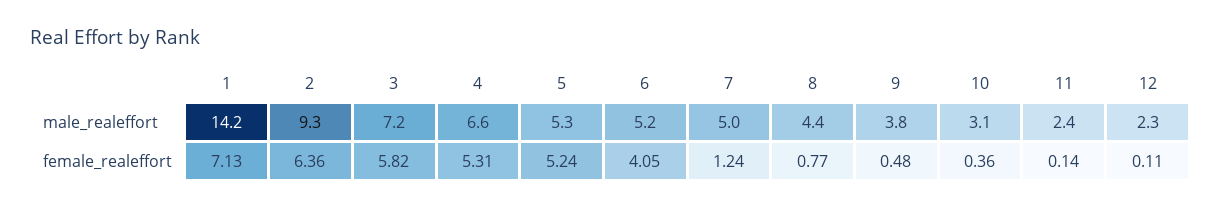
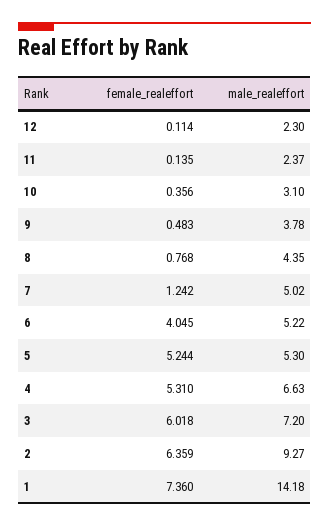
  {
    "1": {
      "male_realeffort": 14.18,
-     "female_realeffort": 7.13
+     "female_realeffort": 7.36
    },
    "2": {
      "male_realeffort": 9.27,
      "female_realeffort": 6.359
    },
    "3": {
      "male_realeffort": 7.2,
-     "female_realeffort": 5.82
+     "female_realeffort": 6.018
    },
    "4": {
      "male_realeffort": 6.63,
      "female_realeffort": 5.31
    },
    "5": {
      "male_realeffort": 5.3,
      "female_realeffort": 5.244
    },
    "6": {
      "male_realeffort": 5.22,
      "female_realeffort": 4.045
    },
    "7": {
      "male_realeffort": 5.02,
      "female_realeffort": 1.242
    },
    "8": {
      "male_realeffort": 4.35,
      "female_realeffort": 0.768
    },
    "9": {
      "male_realeffort": 3.78,
      "female_realeffort": 0.483
    },
    "10": {
      "male_realeffort": 3.1,
      "female_realeffort": 0.356
    },
    "11": {
      "male_realeffort": 2.37,
      "female_realeffort": 0.135
    },
    "12": {
      "male_realeffort": 2.3,
      "female_realeffort": 0.114
    }
  }

